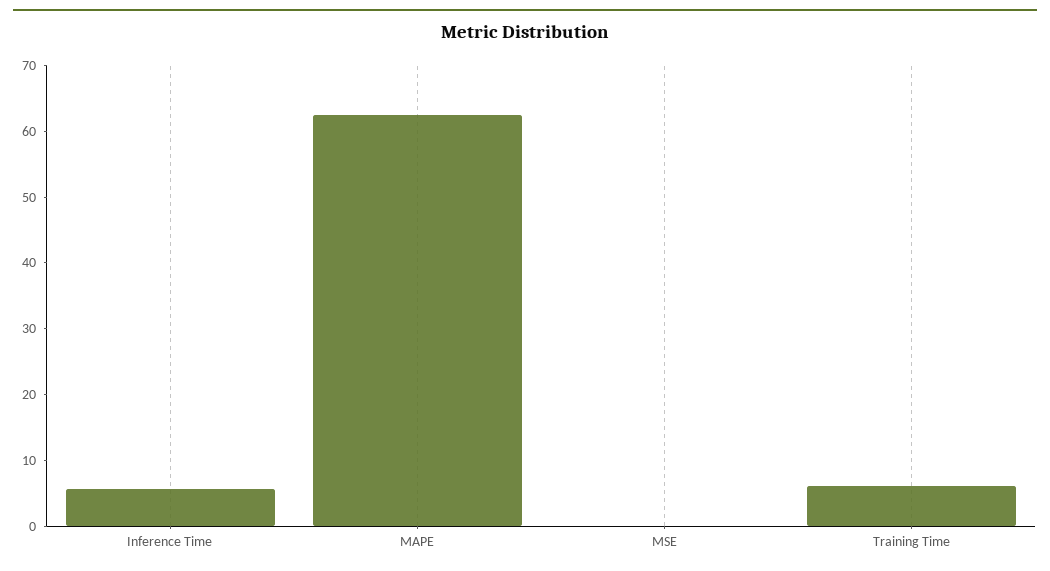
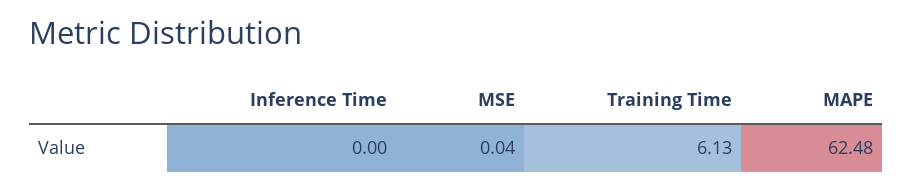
  {
-   "Inference Time": 6,
+   "Inference Time": 0,
    "MAPE": 62.48,
    "MSE": 0.04,
    "Training Time": 6.13
  }

